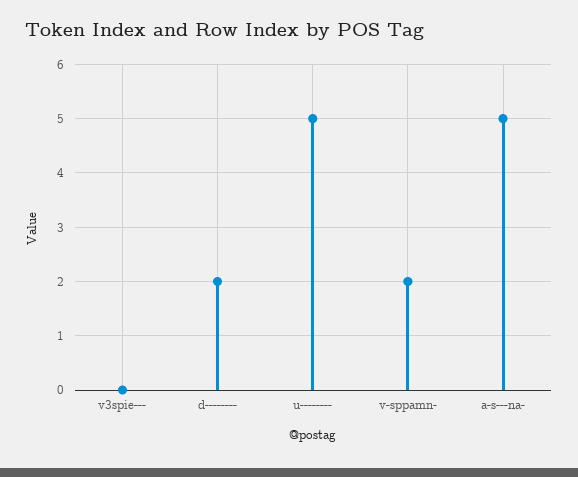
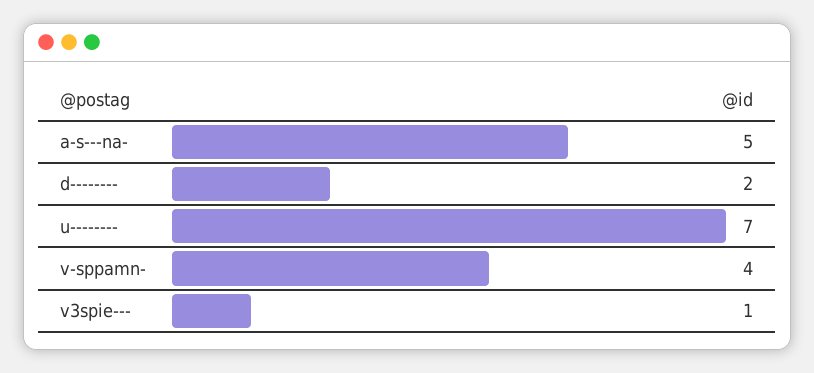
  {
-   "v3spie---": 0,
+   "v3spie---": 1,
    "d--------": 2,
-   "u--------": 5,
+   "u--------": 7,
-   "v-sppamn-": 2,
+   "v-sppamn-": 4,
    "a-s---na-": 5
  }

